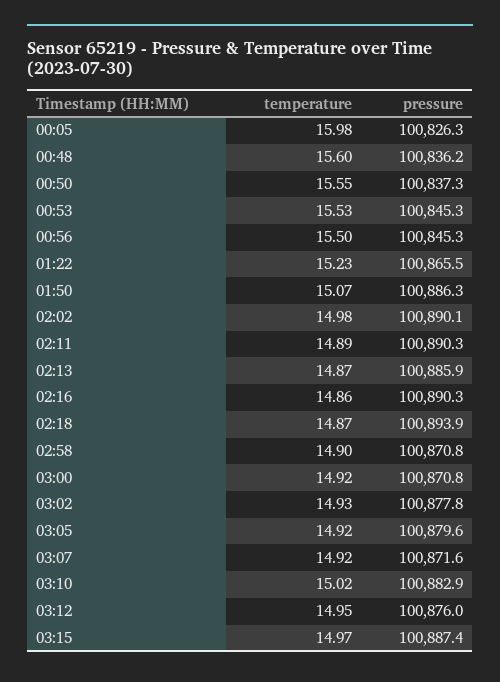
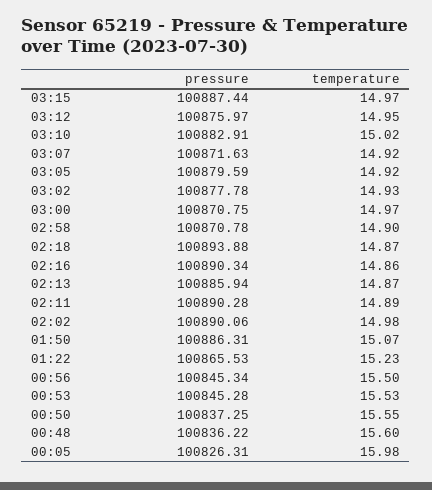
  {
    "temperature": {
      "00:05": 15.98,
      "00:48": 15.6,
      "00:50": 15.55,
      "00:53": 15.53,
      "00:56": 15.5,
      "01:22": 15.23,
      "01:50": 15.07,
      "02:02": 14.98,
      "02:11": 14.89,
      "02:13": 14.87,
      "02:16": 14.86,
      "02:18": 14.87,
      "02:58": 14.9,
-     "03:00": 14.92,
+     "03:00": 14.97,
      "03:02": 14.93,
      "03:05": 14.92,
      "03:07": 14.92,
      "03:10": 15.02,
      "03:12": 14.95,
      "03:15": 14.97
    },
    "pressure": {
      "00:05": 100826.31,
      "00:48": 100836.22,
      "00:50": 100837.25,
      "00:53": 100845.28,
      "00:56": 100845.34,
      "01:22": 100865.53,
      "01:50": 100886.31,
      "02:02": 100890.06,
      "02:11": 100890.28,
      "02:13": 100885.94,
      "02:16": 100890.34,
      "02:18": 100893.88,
      "02:58": 100870.78,
      "03:00": 100870.75,
      "03:02": 100877.78,
      "03:05": 100879.59,
      "03:07": 100871.63,
      "03:10": 100882.91,
      "03:12": 100875.97,
      "03:15": 100887.44
    }
  }

